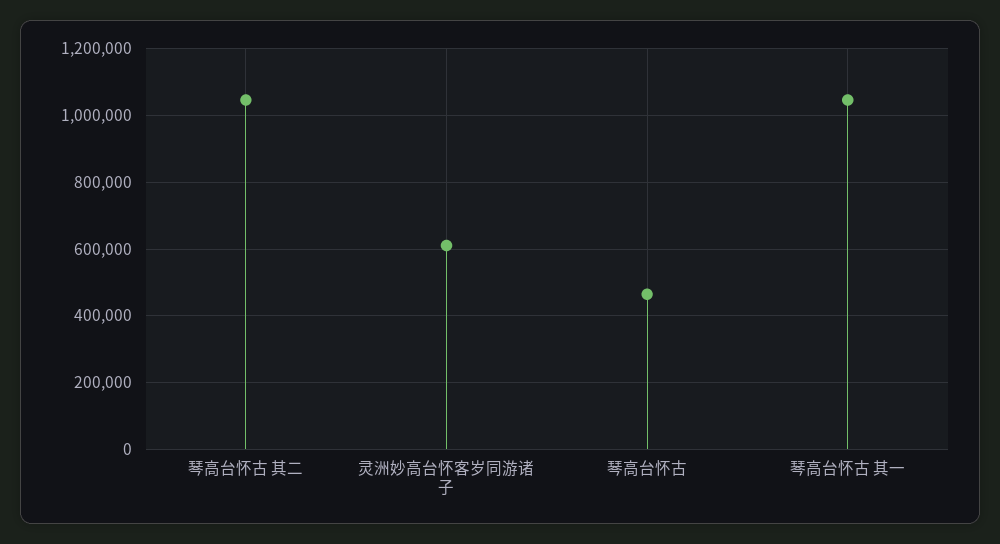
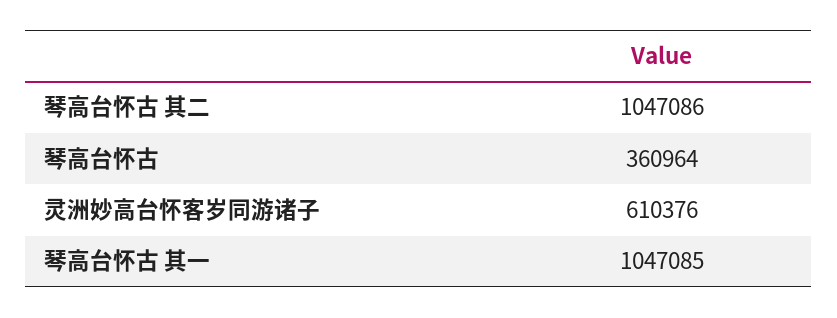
  {
    "琴高台怀古 其二": 1047086,
    "灵洲妙高台怀客岁同游诸子": 610376,
-   "琴高台怀古": 460000,
+   "琴高台怀古": 360964,
    "琴高台怀古 其一": 1047085
  }

